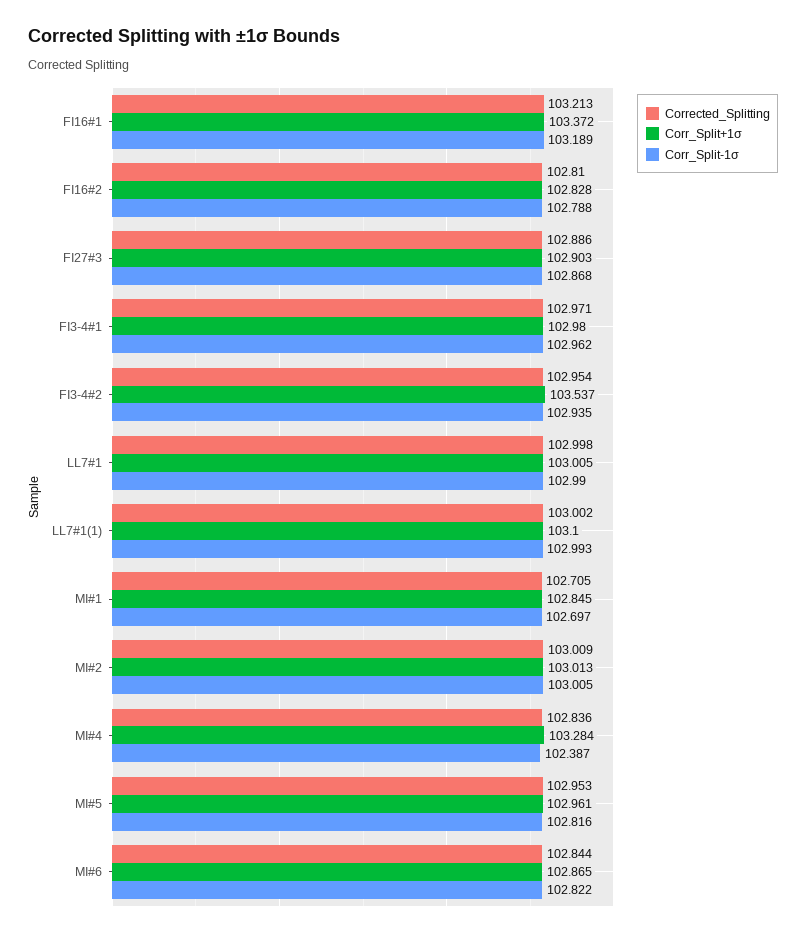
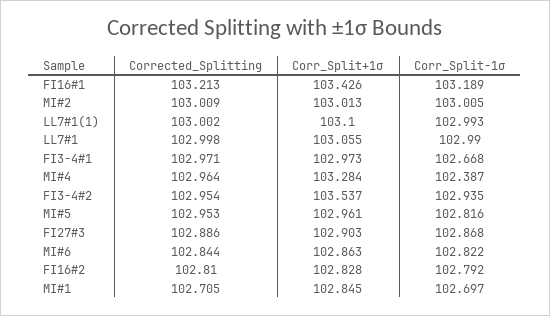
  {
    "Corrected_Splitting": {
      "FI16#1": 103.213,
      "FI16#2": 102.81,
      "FI27#3": 102.886,
      "FI3-4#1": 102.971,
      "FI3-4#2": 102.954,
      "LL7#1": 102.998,
      "LL7#1(1)": 103.002,
      "MI#1": 102.705,
      "MI#2": 103.009,
-     "MI#4": 102.836,
+     "MI#4": 102.964,
      "MI#5": 102.953,
      "MI#6": 102.844
    },
    "Corr_Split+1σ": {
-     "FI16#1": 103.372,
+     "FI16#1": 103.426,
      "FI16#2": 102.828,
      "FI27#3": 102.903,
-     "FI3-4#1": 102.98,
+     "FI3-4#1": 102.973,
      "FI3-4#2": 103.537,
-     "LL7#1": 103.005,
+     "LL7#1": 103.055,
      "LL7#1(1)": 103.1,
      "MI#1": 102.845,
      "MI#2": 103.013,
      "MI#4": 103.284,
      "MI#5": 102.961,
-     "MI#6": 102.865
+     "MI#6": 102.863
    },
    "Corr_Split-1σ": {
      "FI16#1": 103.189,
-     "FI16#2": 102.788,
+     "FI16#2": 102.792,
      "FI27#3": 102.868,
-     "FI3-4#1": 102.962,
+     "FI3-4#1": 102.668,
      "FI3-4#2": 102.935,
      "LL7#1": 102.99,
      "LL7#1(1)": 102.993,
      "MI#1": 102.697,
      "MI#2": 103.005,
      "MI#4": 102.387,
      "MI#5": 102.816,
      "MI#6": 102.822
    }
  }

